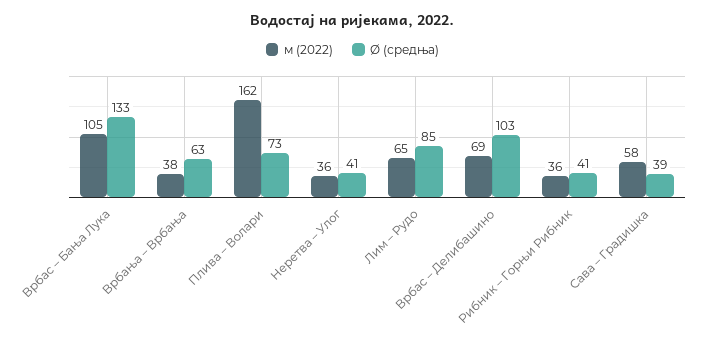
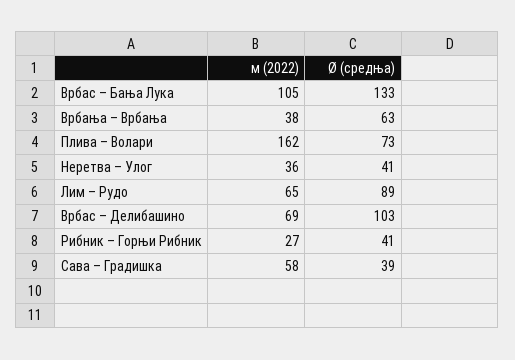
  {
    "м (2022)": {
      "Врбас – Бања Лука": 105,
      "Врбања – Врбања": 38,
      "Плива – Волари": 162,
      "Неретва – Улог": 36,
      "Лим – Рудо": 65,
      "Врбас – Делибашино": 69,
-     "Рибник – Горњи Рибник": 36,
+     "Рибник – Горњи Рибник": 27,
      "Сава – Градишка": 58
    },
    "Ø (средња)": {
      "Врбас – Бања Лука": 133,
      "Врбања – Врбања": 63,
      "Плива – Волари": 73,
      "Неретва – Улог": 41,
-     "Лим – Рудо": 85,
+     "Лим – Рудо": 89,
      "Врбас – Делибашино": 103,
      "Рибник – Горњи Рибник": 41,
      "Сава – Градишка": 39
    }
  }

